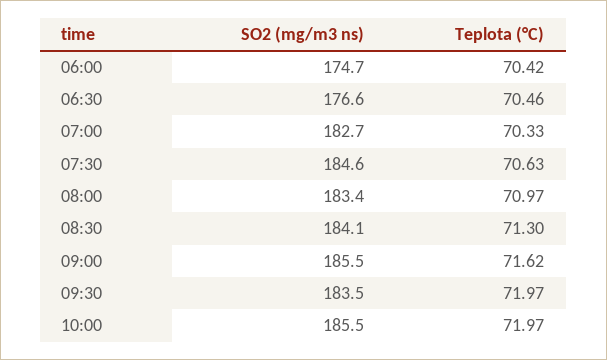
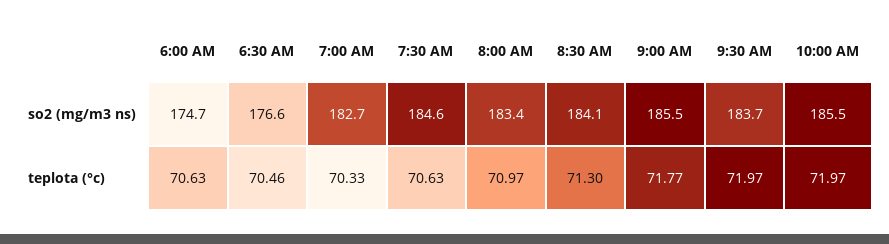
  {
    "SO2 (mg/m3 ns)": {
      "06:00": 174.7,
      "06:30": 176.6,
      "07:00": 182.7,
      "07:30": 184.6,
      "08:00": 183.4,
      "08:30": 184.1,
      "09:00": 185.5,
-     "09:30": 183.5,
+     "09:30": 183.7,
      "10:00": 185.5
    },
    "Teplota (°C)": {
-     "06:00": 70.42,
+     "06:00": 70.63,
      "06:30": 70.46,
      "07:00": 70.33,
      "07:30": 70.63,
      "08:00": 70.97,
      "08:30": 71.3,
-     "09:00": 71.62,
+     "09:00": 71.77,
      "09:30": 71.97,
      "10:00": 71.97
    }
  }

